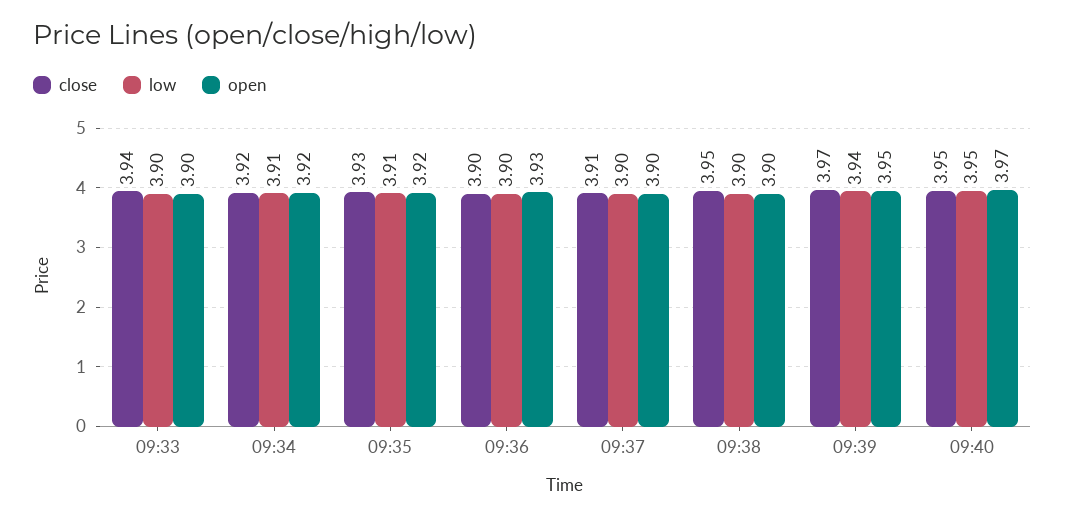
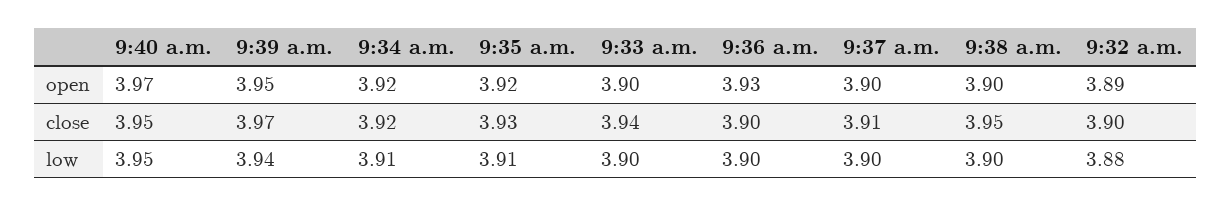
  {
    "close": {
      "09:33": 3.94,
      "09:34": 3.92,
      "09:35": 3.93,
      "09:36": 3.9,
      "09:37": 3.91,
      "09:38": 3.95,
      "09:39": 3.97,
-     "09:40": 3.95
+     "09:40": 3.95,
+     "9:32 a.m.": 3.9
    },
    "low": {
      "09:33": 3.9,
      "09:34": 3.91,
      "09:35": 3.91,
      "09:36": 3.9,
      "09:37": 3.9,
      "09:38": 3.9,
      "09:39": 3.94,
-     "09:40": 3.95
+     "09:40": 3.95,
+     "9:32 a.m.": 3.88
    },
    "open": {
      "09:33": 3.9,
      "09:34": 3.92,
      "09:35": 3.92,
      "09:36": 3.93,
      "09:37": 3.9,
      "09:38": 3.9,
      "09:39": 3.95,
-     "09:40": 3.97
+     "09:40": 3.97,
+     "9:32 a.m.": 3.89
    }
  }

